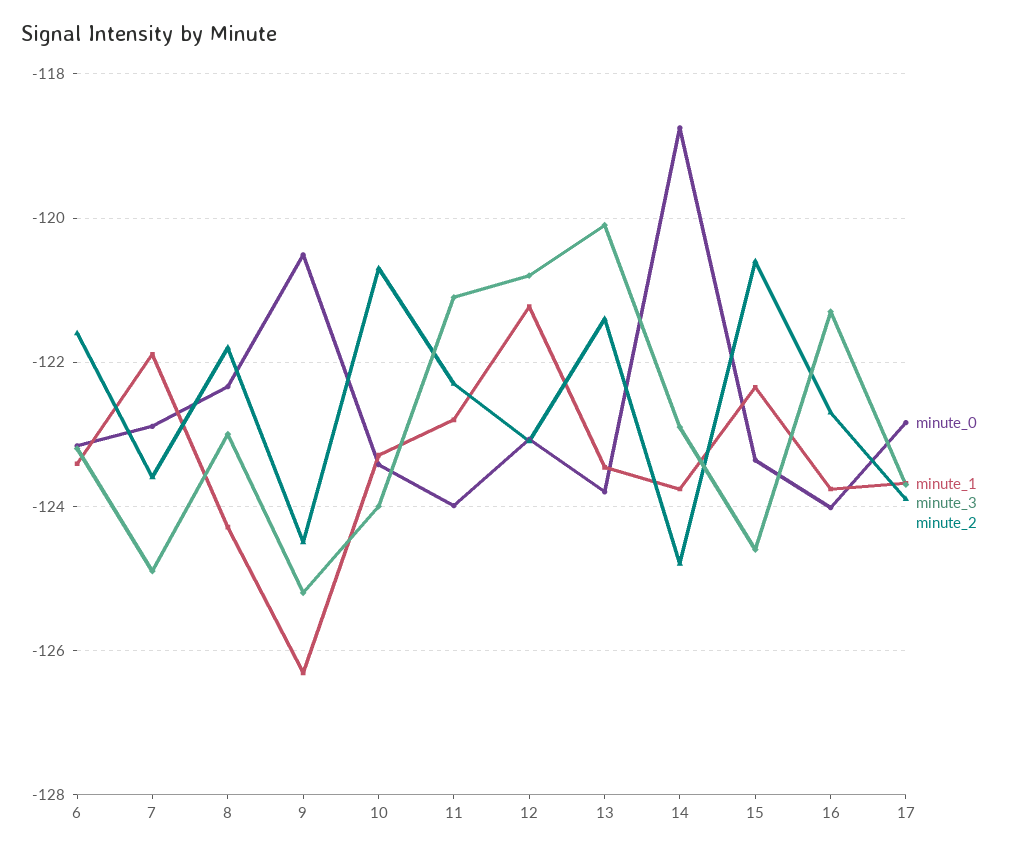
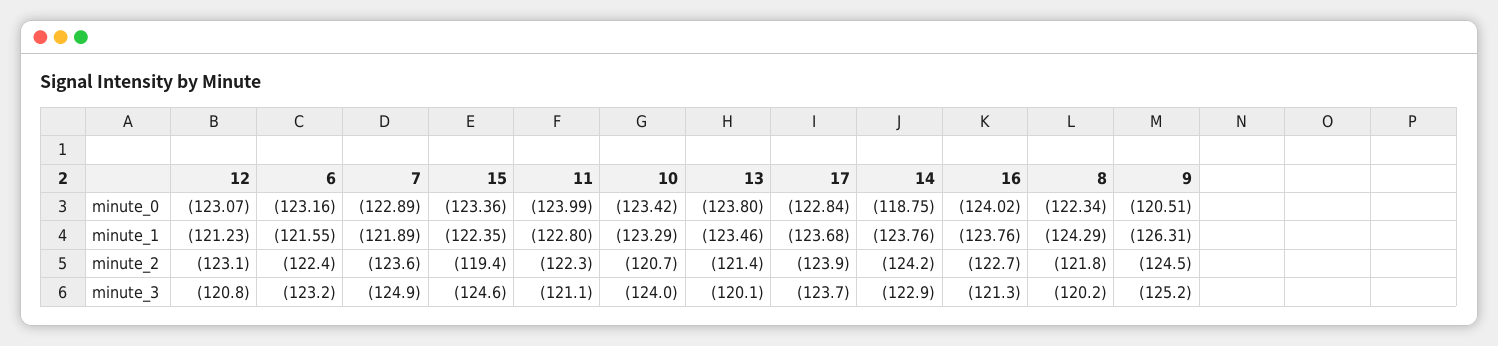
  {
    "minute_0": {
      "6": -123.16,
      "7": -122.89,
      "8": -122.34,
      "9": -120.51,
      "10": -123.42,
      "11": -123.99,
      "12": -123.07,
      "13": -123.8,
      "14": -118.75,
      "15": -123.36,
      "16": -124.02,
      "17": -122.84
    },
    "minute_1": {
-     "6": -123.4,
+     "6": -121.55,
      "7": -121.89,
      "8": -124.29,
      "9": -126.31,
      "10": -123.29,
      "11": -122.8,
      "12": -121.23,
      "13": -123.46,
      "14": -123.76,
      "15": -122.35,
      "16": -123.76,
      "17": -123.68
    },
    "minute_3": {
      "6": -123.2,
      "7": -124.9,
-     "8": -123,
+     "8": -120.2,
      "9": -125.2,
      "10": -124,
      "11": -121.1,
      "12": -120.8,
      "13": -120.1,
      "14": -122.9,
      "15": -124.6,
      "16": -121.3,
      "17": -123.7
    },
    "minute_2": {
-     "6": -121.6,
+     "6": -122.4,
      "7": -123.6,
      "8": -121.8,
      "9": -124.5,
      "10": -120.7,
      "11": -122.3,
      "12": -123.1,
      "13": -121.4,
-     "14": -124.8,
+     "14": -124.2,
-     "15": -120.6,
+     "15": -119.4,
      "16": -122.7,
      "17": -123.9
    }
  }

